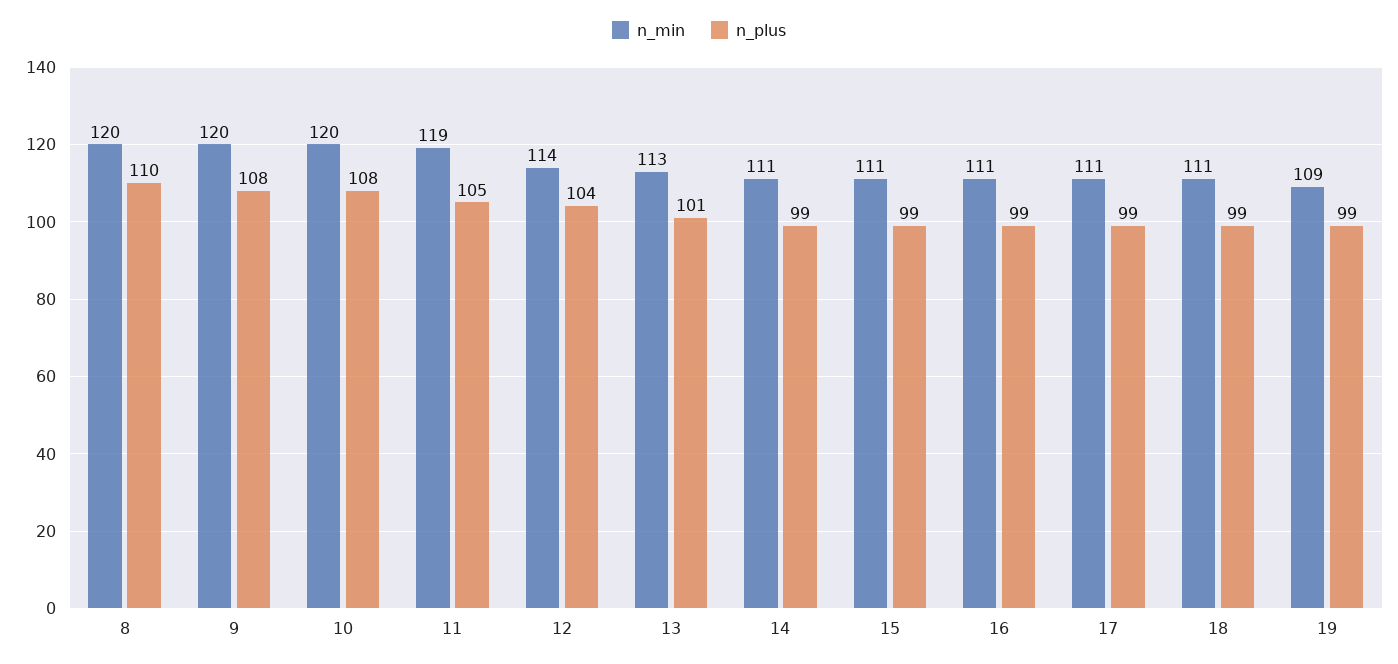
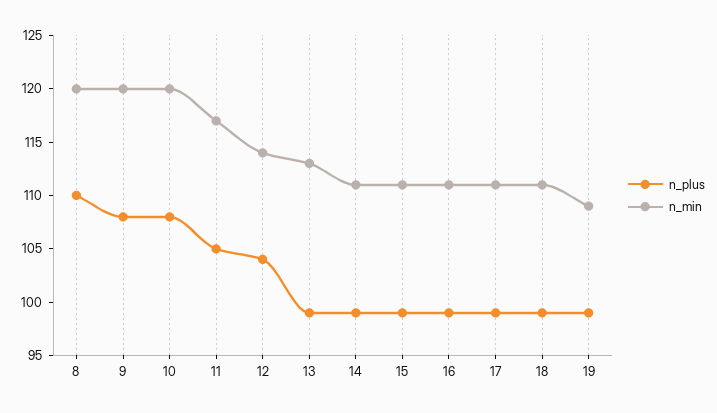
  {
    "n_min": {
      "8": 120,
      "9": 120,
      "10": 120,
-     "11": 119,
+     "11": 117,
      "12": 114,
      "13": 113,
      "14": 111,
      "15": 111,
      "16": 111,
      "17": 111,
      "18": 111,
      "19": 109
    },
    "n_plus": {
      "8": 110,
      "9": 108,
      "10": 108,
      "11": 105,
      "12": 104,
-     "13": 101,
+     "13": 99,
      "14": 99,
      "15": 99,
      "16": 99,
      "17": 99,
      "18": 99,
      "19": 99
    }
  }

